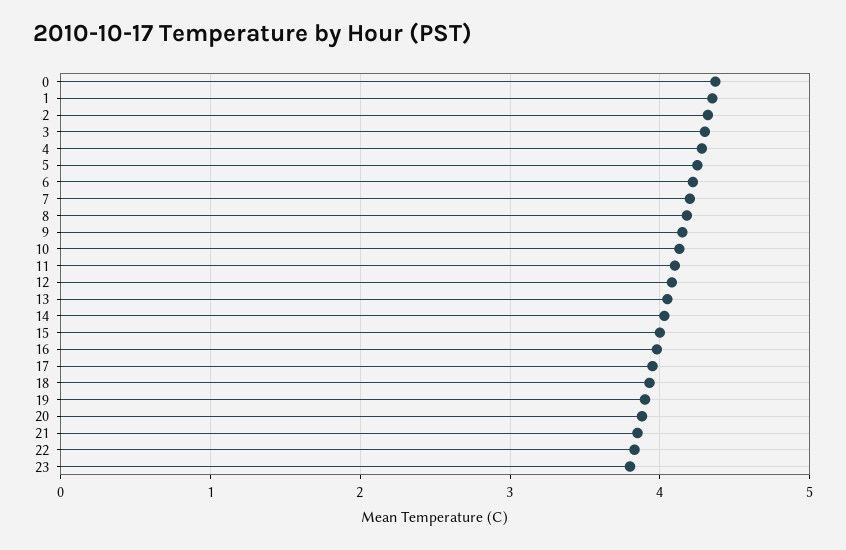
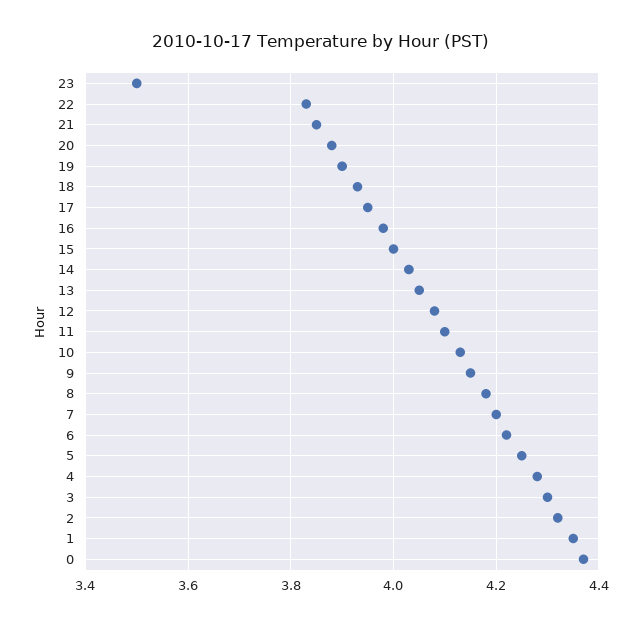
  {
    "0": 4.35,
    "1": 4.35,
    "2": 4.3,
    "3": 4.3,
    "4": 4.3,
    "5": 4.25,
    "6": 4.2,
    "7": 4.2,
    "8": 4.2,
    "9": 4.15,
    "10": 4.15,
    "11": 4.1,
    "12": 4.1,
    "13": 4.05,
    "14": 4.05,
    "15": 4,
    "16": 4,
    "17": 3.95,
    "18": 3.95,
    "19": 3.9,
    "20": 3.9,
    "21": 3.85,
    "22": 3.85,
-   "23": 3.8
+   "23": 3.5
  }

